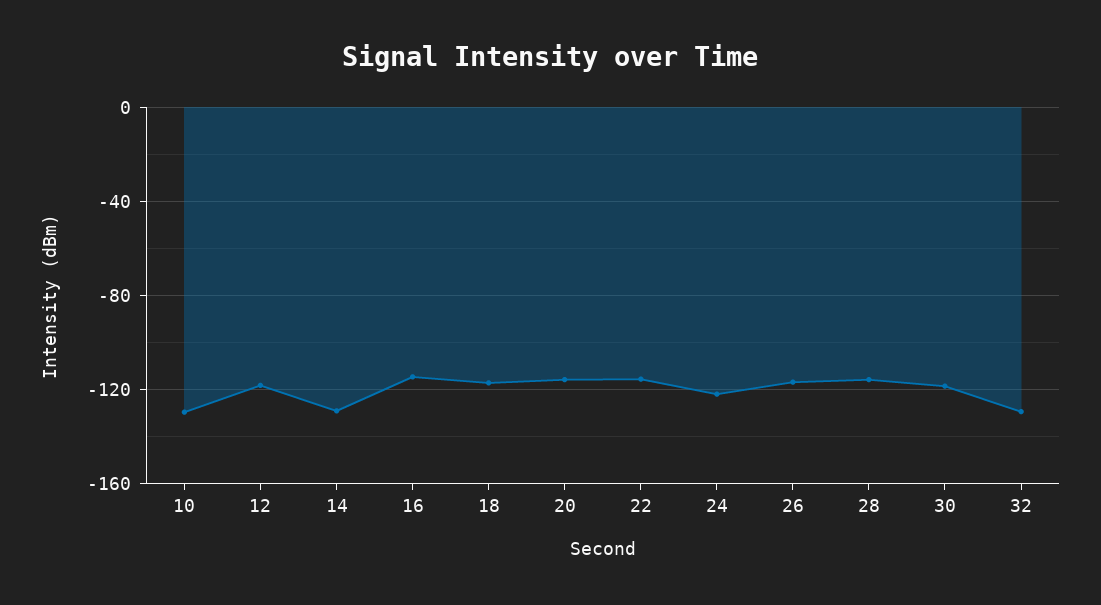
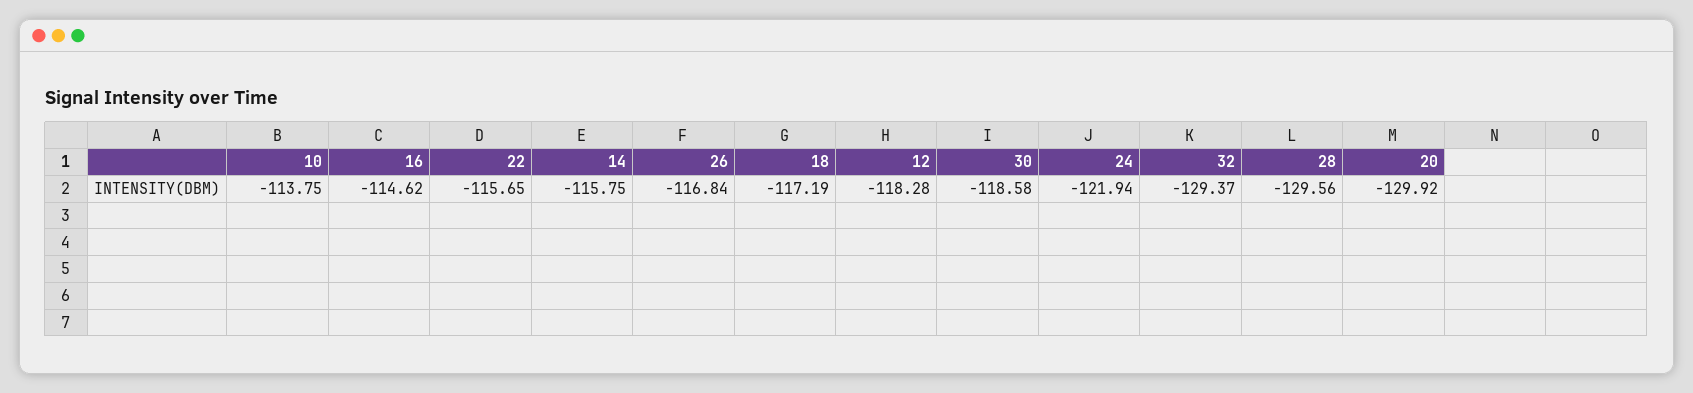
  {
-   "10": -130,
+   "10": -113.75,
    "12": -118.28,
-   "14": -130,
+   "14": -115.75,
    "16": -114.62,
    "18": -117.19,
-   "20": -115,
+   "20": -129.92,
    "22": -115.65,
    "24": -121.94,
    "26": -116.84,
-   "28": -115,
+   "28": -129.56,
    "30": -118.58,
    "32": -129.37
  }

